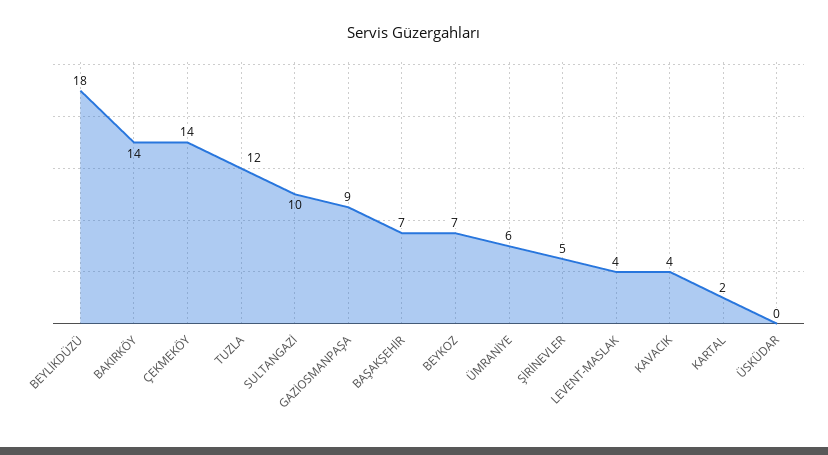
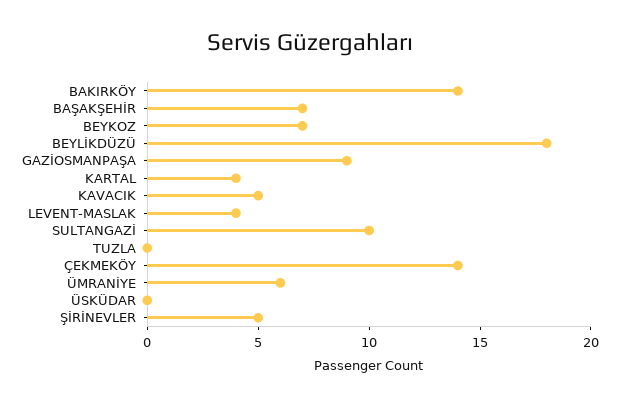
  {
    "BEYLİKDÜZÜ": 18,
    "BAKIRKÖY": 14,
    "ÇEKMEKÖY": 14,
-   "TUZLA": 12,
+   "TUZLA": 0,
    "SULTANGAZİ": 10,
    "GAZİOSMANPAŞA": 9,
    "BAŞAKŞEHİR": 7,
    "BEYKOZ": 7,
    "ÜMRANİYE": 6,
    "ŞİRİNEVLER": 5,
    "LEVENT-MASLAK": 4,
-   "KAVACIK": 4,
+   "KAVACIK": 5,
-   "KARTAL": 2,
+   "KARTAL": 4,
    "ÜSKÜDAR": 0
  }

